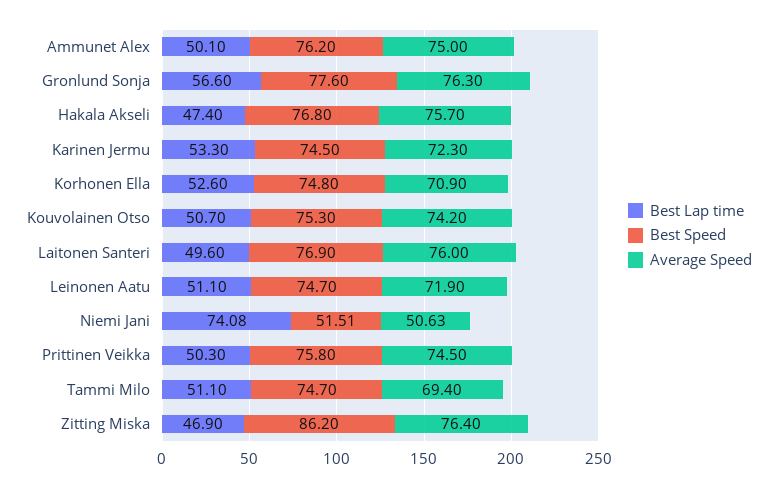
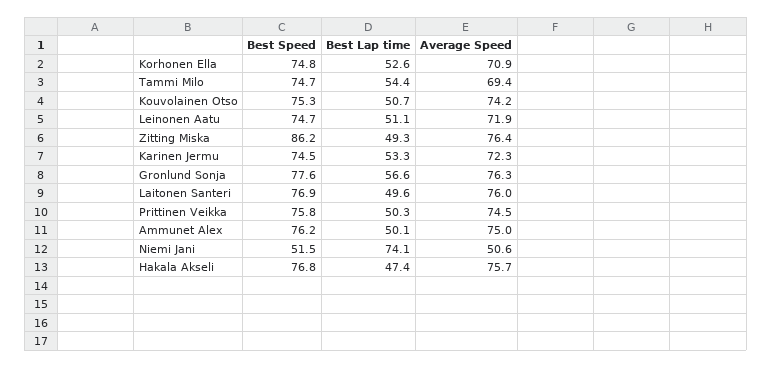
  {
    "Best Lap time": {
      "Ammunet Alex": 50.1,
      "Gronlund Sonja": 56.6,
      "Hakala Akseli": 47.4,
      "Karinen Jermu": 53.3,
      "Korhonen Ella": 52.6,
      "Kouvolainen Otso": 50.7,
      "Laitonen Santeri": 49.6,
      "Leinonen Aatu": 51.1,
      "Niemi Jani": 74.08,
      "Prittinen Veikka": 50.3,
-     "Tammi Milo": 51.1,
+     "Tammi Milo": 54.4,
-     "Zitting Miska": 46.9
+     "Zitting Miska": 49.3
    },
    "Best Speed": {
      "Ammunet Alex": 76.2,
      "Gronlund Sonja": 77.6,
      "Hakala Akseli": 76.8,
      "Karinen Jermu": 74.5,
      "Korhonen Ella": 74.8,
      "Kouvolainen Otso": 75.3,
      "Laitonen Santeri": 76.9,
      "Leinonen Aatu": 74.7,
      "Niemi Jani": 51.51,
      "Prittinen Veikka": 75.8,
      "Tammi Milo": 74.7,
      "Zitting Miska": 86.2
    },
    "Average Speed": {
      "Ammunet Alex": 75,
      "Gronlund Sonja": 76.3,
      "Hakala Akseli": 75.7,
      "Karinen Jermu": 72.3,
      "Korhonen Ella": 70.9,
      "Kouvolainen Otso": 74.2,
      "Laitonen Santeri": 76,
      "Leinonen Aatu": 71.9,
      "Niemi Jani": 50.63,
      "Prittinen Veikka": 74.5,
      "Tammi Milo": 69.4,
      "Zitting Miska": 76.4
    }
  }

